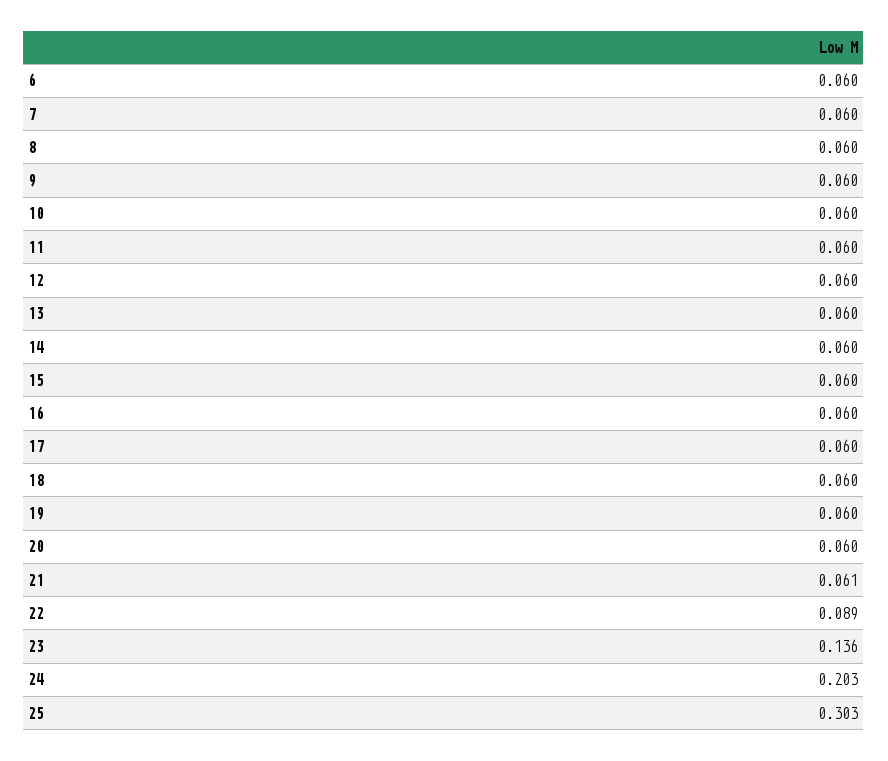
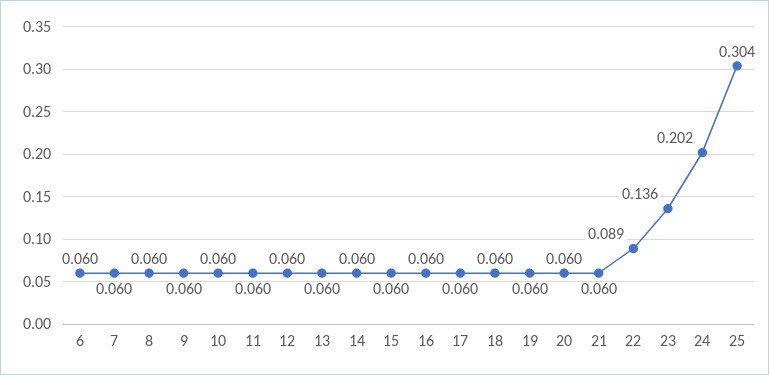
  {
    "6": 0.06,
    "7": 0.06,
    "8": 0.06,
    "9": 0.06,
    "10": 0.06,
    "11": 0.06,
    "12": 0.06,
    "13": 0.06,
    "14": 0.06,
    "15": 0.06,
    "16": 0.06,
    "17": 0.06,
    "18": 0.06,
    "19": 0.06,
    "20": 0.06,
-   "21": 0.061,
+   "21": 0.06,
    "22": 0.089,
    "23": 0.136,
-   "24": 0.203,
+   "24": 0.202,
-   "25": 0.303
+   "25": 0.304
  }

